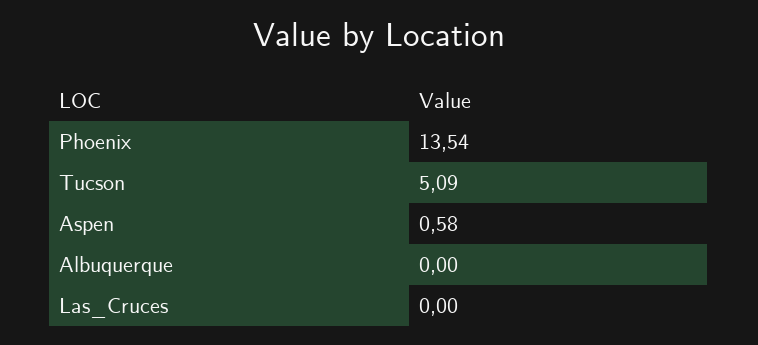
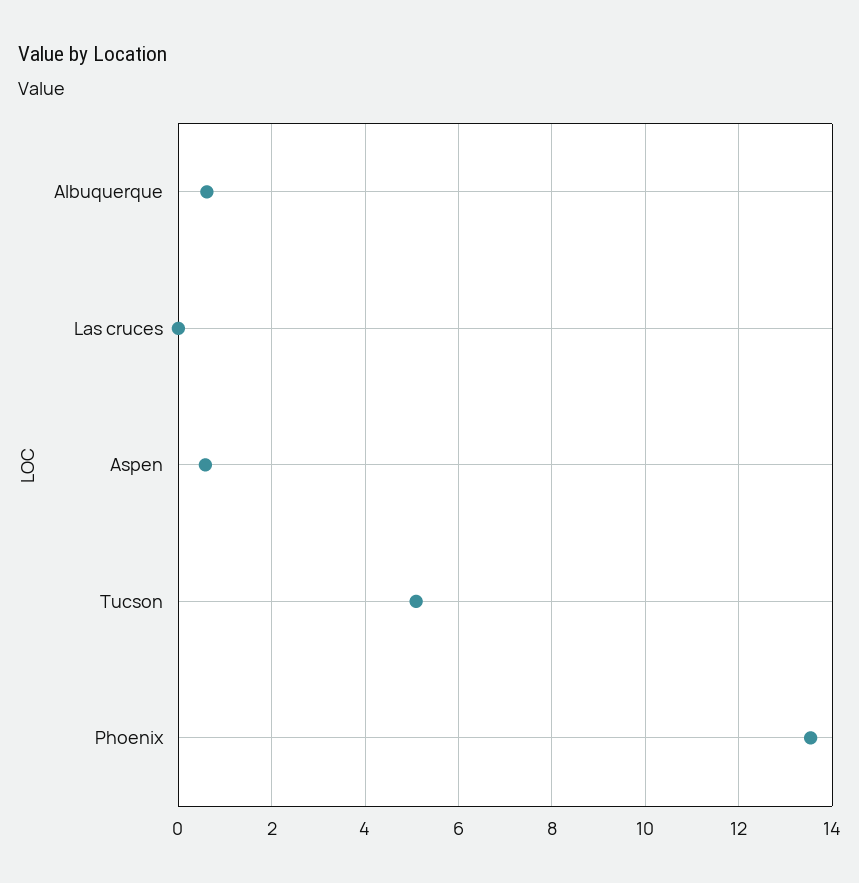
  {
    "Phoenix": 13.54,
    "Tucson": 5.09,
    "Aspen": 0.58,
-   "Albuquerque": 0,
+   "Albuquerque": 0.6,
    "Las_Cruces": 0
  }

